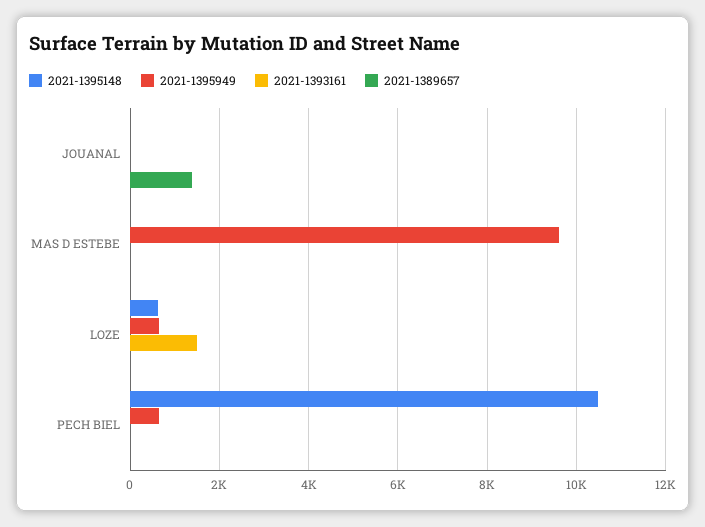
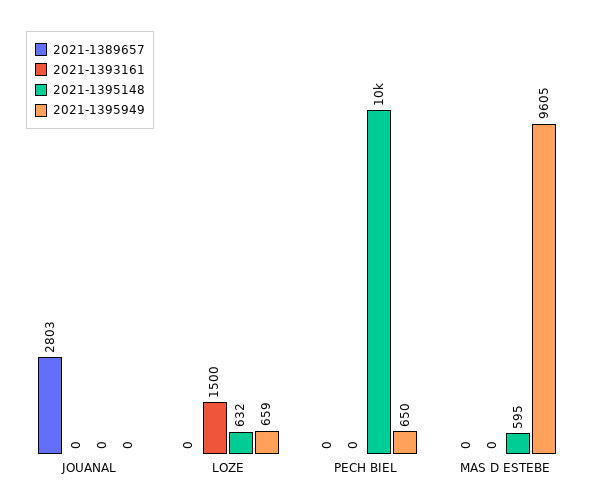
  {
    "2021-1395148": {
      "JOUANAL": 0,
-     "MAS D ESTEBE": 0,
+     "MAS D ESTEBE": 595,
      "LOZE": 632,
      "PECH BIEL": 10000
    },
    "2021-1395949": {
      "JOUANAL": 0,
      "MAS D ESTEBE": 9605,
      "LOZE": 659,
      "PECH BIEL": 650
    },
    "2021-1393161": {
      "JOUANAL": 0,
      "MAS D ESTEBE": 0,
      "LOZE": 1500,
      "PECH BIEL": 0
    },
    "2021-1389657": {
-     "JOUANAL": 1400,
+     "JOUANAL": 2803,
      "MAS D ESTEBE": 0,
      "LOZE": 0,
      "PECH BIEL": 0
    }
  }

